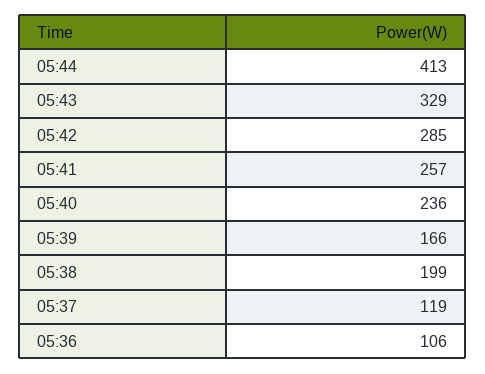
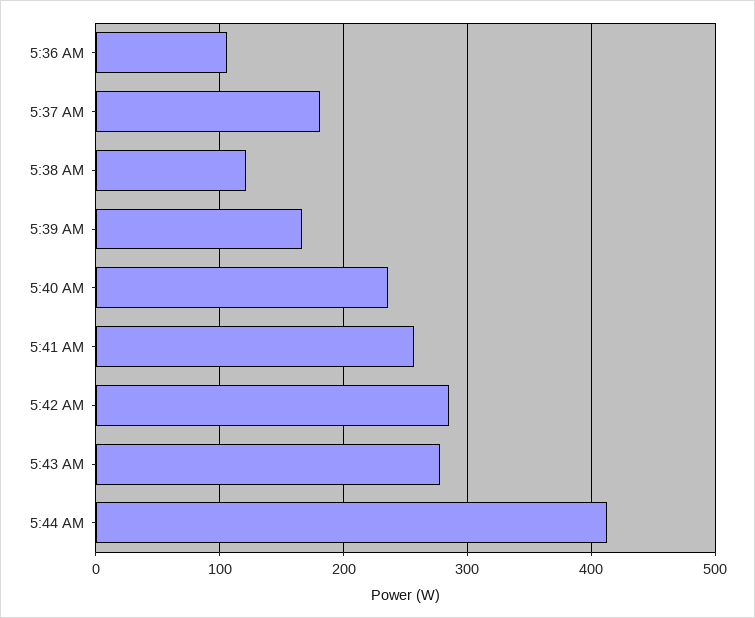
  {
    "05:44": 413,
-   "05:43": 329,
+   "05:43": 280,
    "05:42": 285,
    "05:41": 257,
    "05:40": 236,
    "05:39": 166,
-   "05:38": 199,
+   "05:38": 120,
-   "05:37": 119,
+   "05:37": 180,
    "05:36": 106
  }

